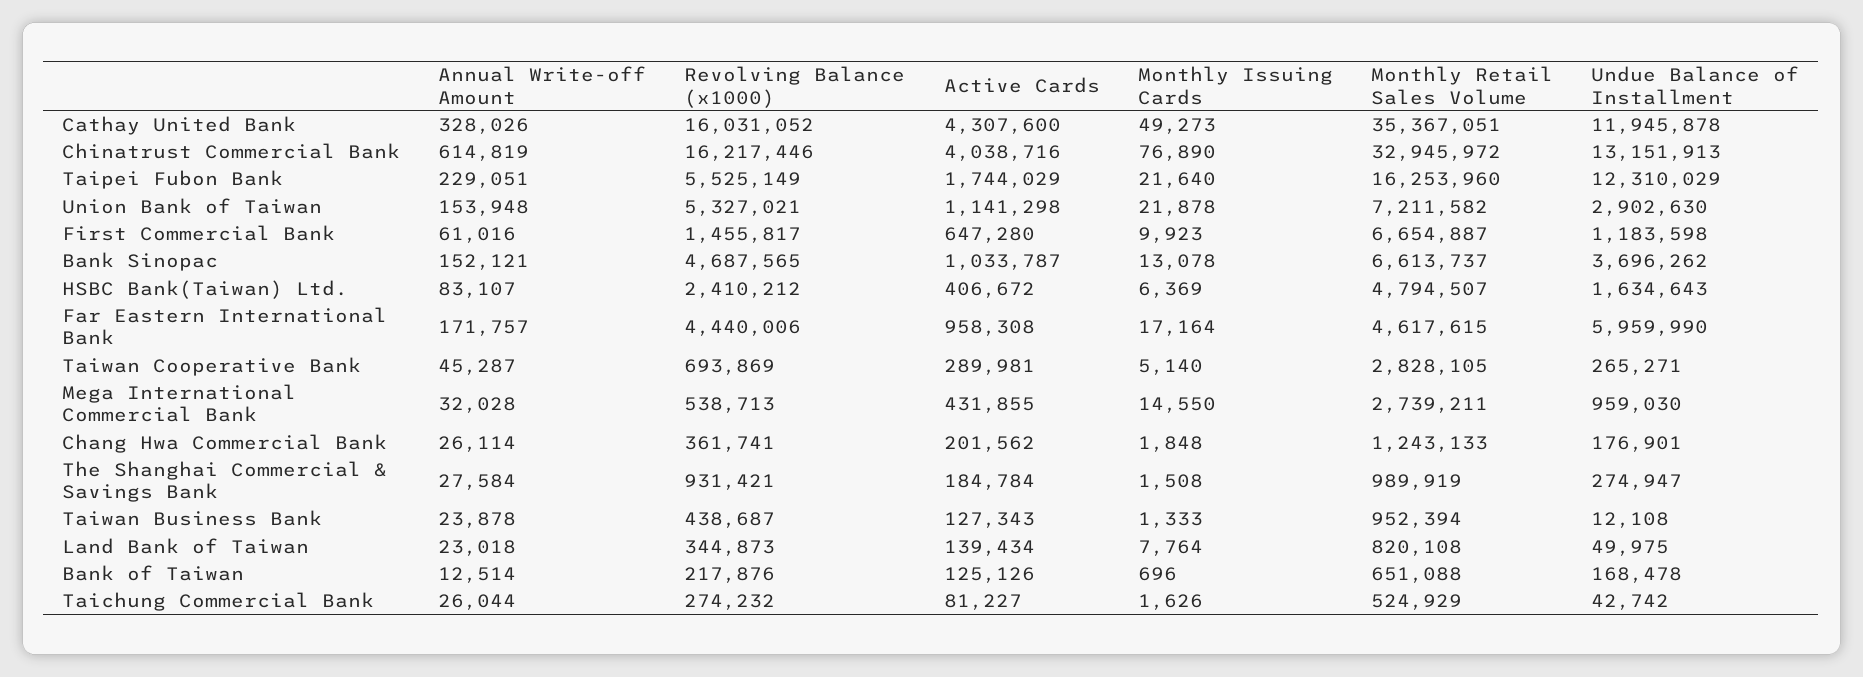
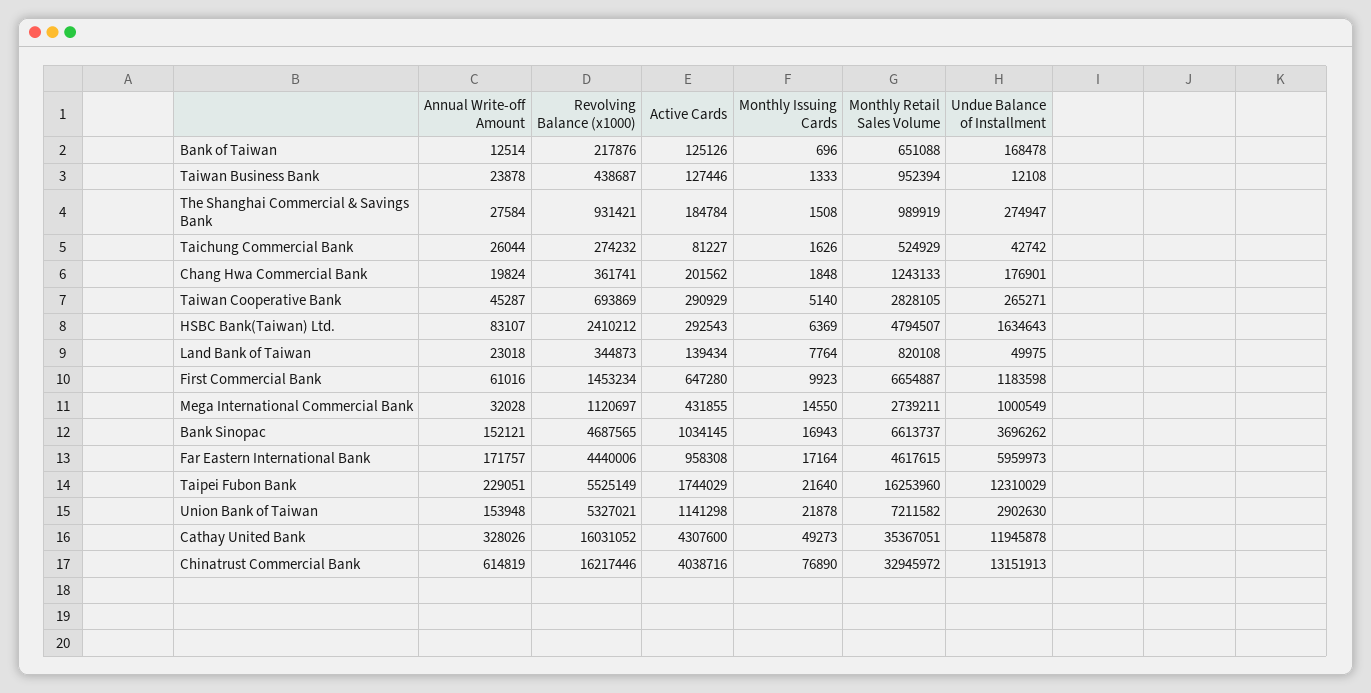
  {
    "Annual Write-off Amount": {
      "Cathay United Bank": 328026,
      "Chinatrust Commercial Bank": 614819,
      "Taipei Fubon Bank": 229051,
      "Union Bank of Taiwan": 153948,
      "First Commercial Bank": 61016,
      "Bank Sinopac": 152121,
      "HSBC Bank(Taiwan) Ltd.": 83107,
      "Far Eastern International Bank": 171757,
      "Taiwan Cooperative Bank": 45287,
      "Mega International Commercial Bank": 32028,
-     "Chang Hwa Commercial Bank": 26114,
+     "Chang Hwa Commercial Bank": 19824,
      "The Shanghai Commercial & Savings Bank": 27584,
      "Taiwan Business Bank": 23878,
      "Land Bank of Taiwan": 23018,
      "Bank of Taiwan": 12514,
      "Taichung Commercial Bank": 26044
    },
    "Revolving Balance (x1000)": {
      "Cathay United Bank": 16031052,
      "Chinatrust Commercial Bank": 16217446,
      "Taipei Fubon Bank": 5525149,
      "Union Bank of Taiwan": 5327021,
-     "First Commercial Bank": 1455817,
+     "First Commercial Bank": 1453234,
      "Bank Sinopac": 4687565,
      "HSBC Bank(Taiwan) Ltd.": 2410212,
      "Far Eastern International Bank": 4440006,
      "Taiwan Cooperative Bank": 693869,
-     "Mega International Commercial Bank": 538713,
+     "Mega International Commercial Bank": 1120697,
      "Chang Hwa Commercial Bank": 361741,
      "The Shanghai Commercial & Savings Bank": 931421,
      "Taiwan Business Bank": 438687,
      "Land Bank of Taiwan": 344873,
      "Bank of Taiwan": 217876,
      "Taichung Commercial Bank": 274232
    },
    "Active Cards": {
      "Cathay United Bank": 4307600,
      "Chinatrust Commercial Bank": 4038716,
      "Taipei Fubon Bank": 1744029,
      "Union Bank of Taiwan": 1141298,
      "First Commercial Bank": 647280,
-     "Bank Sinopac": 1033787,
+     "Bank Sinopac": 1034145,
-     "HSBC Bank(Taiwan) Ltd.": 406672,
+     "HSBC Bank(Taiwan) Ltd.": 292543,
      "Far Eastern International Bank": 958308,
-     "Taiwan Cooperative Bank": 289981,
+     "Taiwan Cooperative Bank": 290929,
      "Mega International Commercial Bank": 431855,
      "Chang Hwa Commercial Bank": 201562,
      "The Shanghai Commercial & Savings Bank": 184784,
-     "Taiwan Business Bank": 127343,
+     "Taiwan Business Bank": 127446,
      "Land Bank of Taiwan": 139434,
      "Bank of Taiwan": 125126,
      "Taichung Commercial Bank": 81227
    },
    "Monthly Issuing Cards": {
      "Cathay United Bank": 49273,
      "Chinatrust Commercial Bank": 76890,
      "Taipei Fubon Bank": 21640,
      "Union Bank of Taiwan": 21878,
      "First Commercial Bank": 9923,
-     "Bank Sinopac": 13078,
+     "Bank Sinopac": 16943,
      "HSBC Bank(Taiwan) Ltd.": 6369,
      "Far Eastern International Bank": 17164,
      "Taiwan Cooperative Bank": 5140,
      "Mega International Commercial Bank": 14550,
      "Chang Hwa Commercial Bank": 1848,
      "The Shanghai Commercial & Savings Bank": 1508,
      "Taiwan Business Bank": 1333,
      "Land Bank of Taiwan": 7764,
      "Bank of Taiwan": 696,
      "Taichung Commercial Bank": 1626
    },
    "Monthly Retail Sales Volume": {
      "Cathay United Bank": 35367051,
      "Chinatrust Commercial Bank": 32945972,
      "Taipei Fubon Bank": 16253960,
      "Union Bank of Taiwan": 7211582,
      "First Commercial Bank": 6654887,
      "Bank Sinopac": 6613737,
      "HSBC Bank(Taiwan) Ltd.": 4794507,
      "Far Eastern International Bank": 4617615,
      "Taiwan Cooperative Bank": 2828105,
      "Mega International Commercial Bank": 2739211,
      "Chang Hwa Commercial Bank": 1243133,
      "The Shanghai Commercial & Savings Bank": 989919,
      "Taiwan Business Bank": 952394,
      "Land Bank of Taiwan": 820108,
      "Bank of Taiwan": 651088,
      "Taichung Commercial Bank": 524929
    },
    "Undue Balance of Installment": {
      "Cathay United Bank": 11945878,
      "Chinatrust Commercial Bank": 13151913,
      "Taipei Fubon Bank": 12310029,
      "Union Bank of Taiwan": 2902630,
      "First Commercial Bank": 1183598,
      "Bank Sinopac": 3696262,
      "HSBC Bank(Taiwan) Ltd.": 1634643,
-     "Far Eastern International Bank": 5959990,
+     "Far Eastern International Bank": 5959973,
      "Taiwan Cooperative Bank": 265271,
-     "Mega International Commercial Bank": 959030,
+     "Mega International Commercial Bank": 1000549,
      "Chang Hwa Commercial Bank": 176901,
      "The Shanghai Commercial & Savings Bank": 274947,
      "Taiwan Business Bank": 12108,
      "Land Bank of Taiwan": 49975,
      "Bank of Taiwan": 168478,
      "Taichung Commercial Bank": 42742
    }
  }

